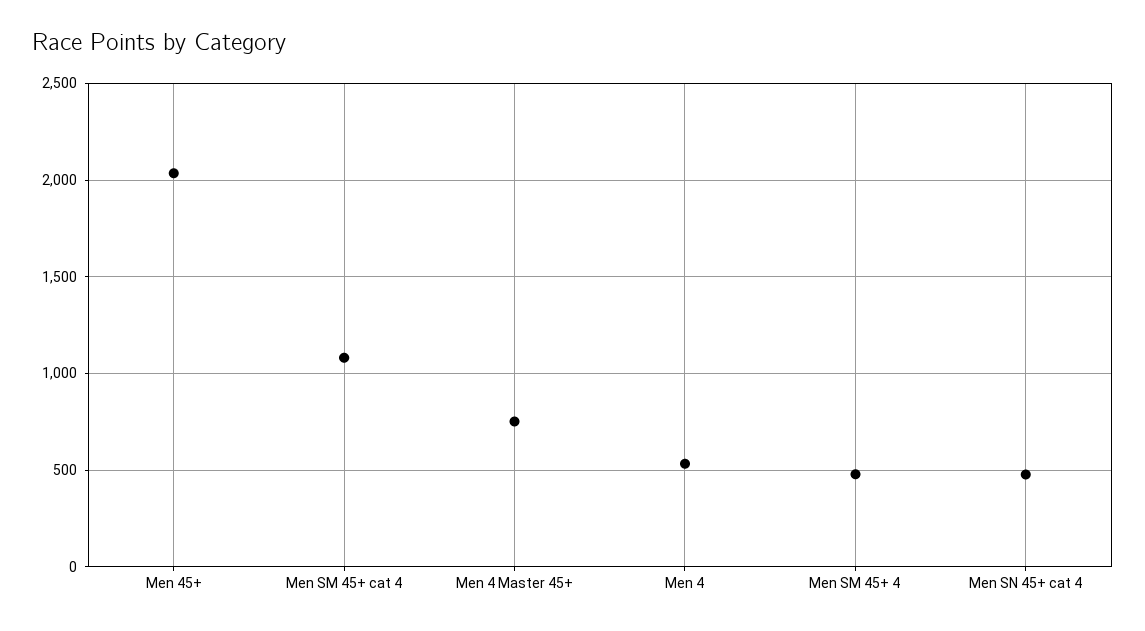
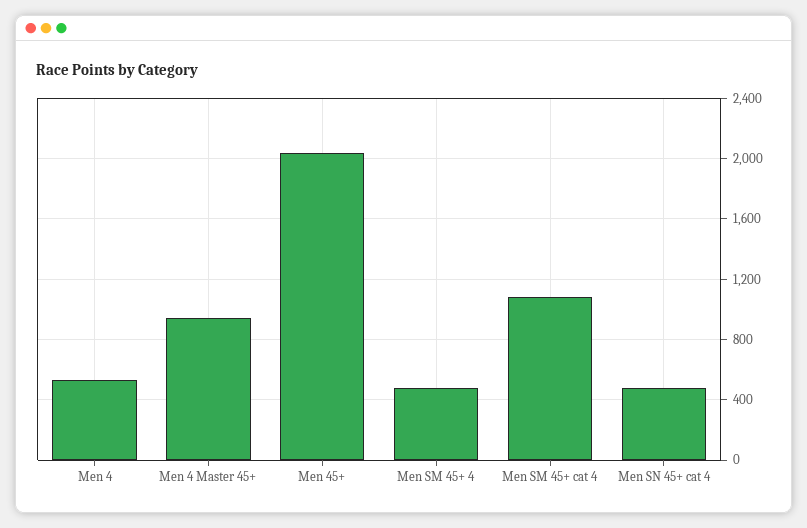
  {
    "Men 45+": 2050,
    "Men SM 45+ cat 4": 1100,
-   "Men 4 Master 45+": 750,
+   "Men 4 Master 45+": 950,
    "Men 4": 550,
    "Men SM 45+ 4": 500,
    "Men SN 45+ cat 4": 500
  }

